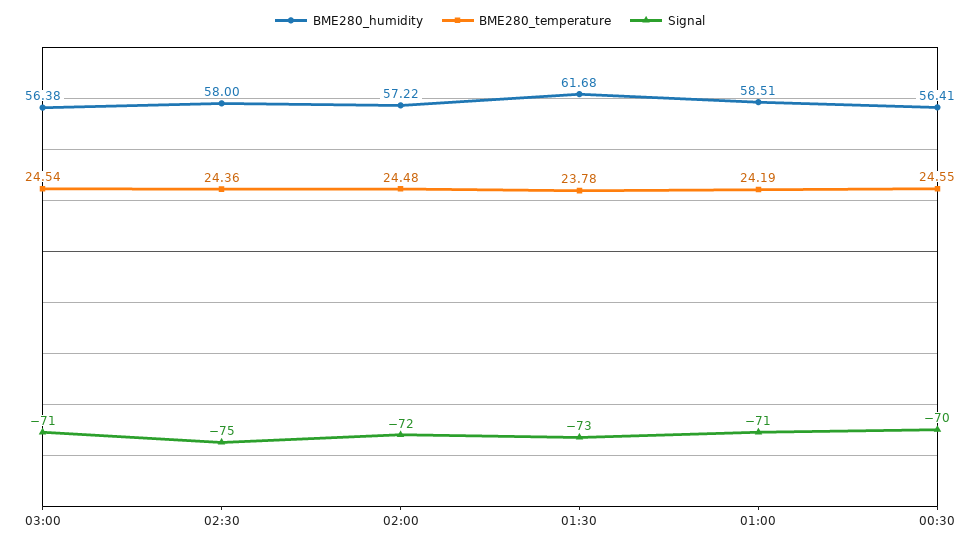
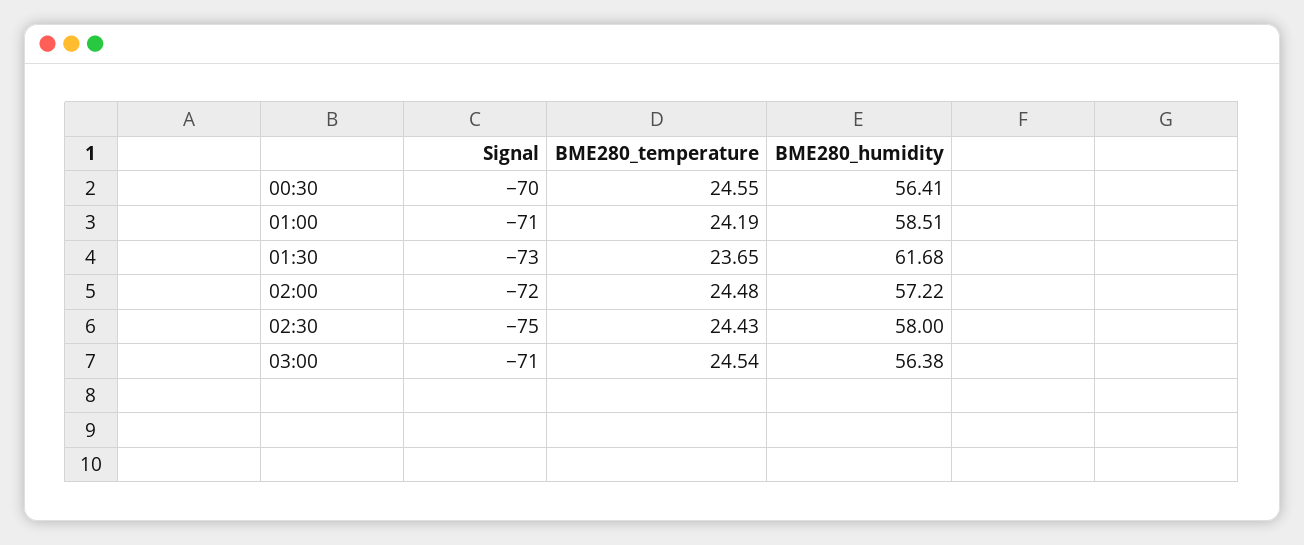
  {
    "BME280_humidity": {
      "03:00": 56.38,
      "02:30": 58,
      "02:00": 57.22,
      "01:30": 61.68,
      "01:00": 58.51,
      "00:30": 56.41
    },
    "BME280_temperature": {
      "03:00": 24.54,
-     "02:30": 24.36,
+     "02:30": 24.43,
      "02:00": 24.48,
-     "01:30": 23.78,
+     "01:30": 23.65,
      "01:00": 24.19,
      "00:30": 24.55
    },
    "Signal": {
      "03:00": -71,
      "02:30": -75,
      "02:00": -72,
      "01:30": -73,
      "01:00": -71,
      "00:30": -70
    }
  }

